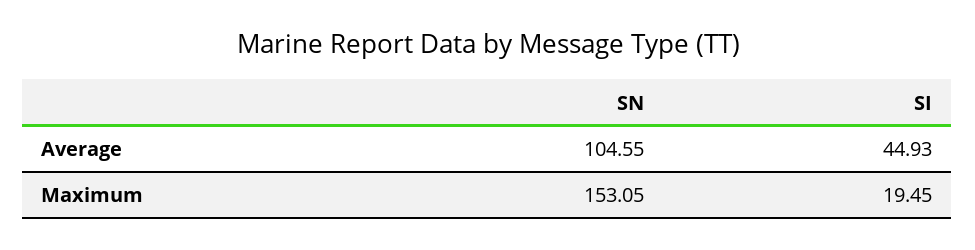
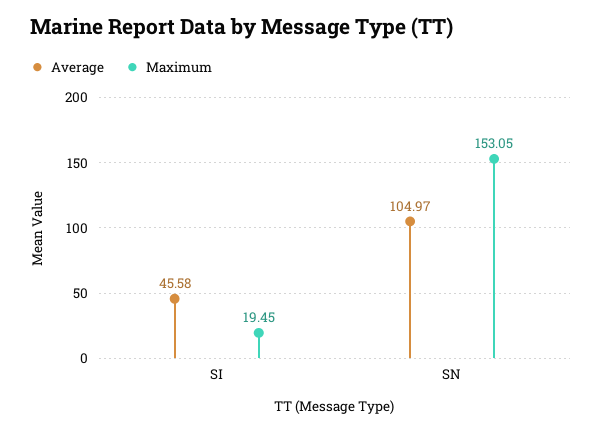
  {
    "Average": {
-     "SN": 104.55,
+     "SN": 104.97,
-     "SI": 44.93
+     "SI": 45.58
    },
    "Maximum": {
      "SN": 153.05,
      "SI": 19.45
    }
  }

